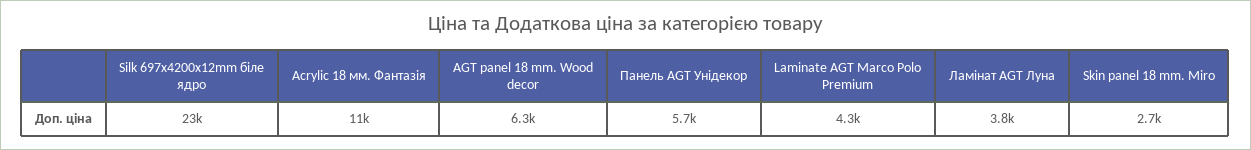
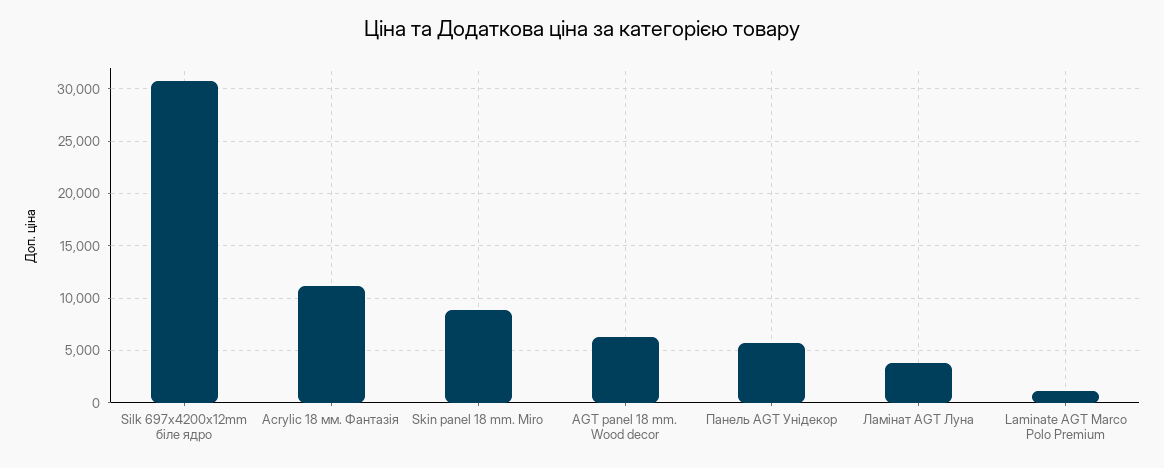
  {
-   "Silk 697x4200x12mm біле ядро": 23000,
+   "Silk 697x4200x12mm біле ядро": 31000,
    "Acrylic 18 мм. Фантазія": 11000,
    "AGT panel 18 mm. Wood decor": 6300,
    "Панель AGT Унідекор": 5700,
-   "Laminate AGT Marco Polo Premium": 4300,
+   "Laminate AGT Marco Polo Premium": 1000,
    "Ламінат AGT Луна": 3800,
-   "Skin panel 18 mm. Miro": 2700
+   "Skin panel 18 mm. Miro": 9000
  }

